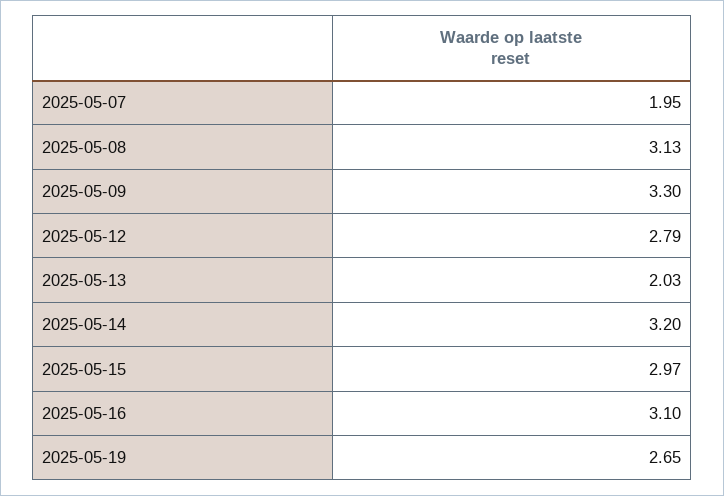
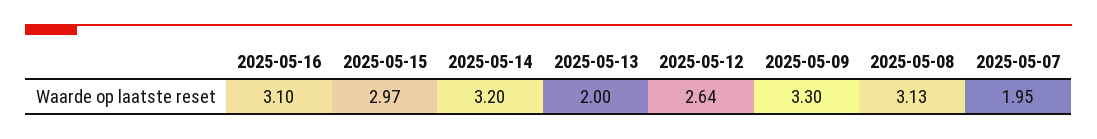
  {
    "2025-05-07": 1.95,
    "2025-05-08": 3.13,
    "2025-05-09": 3.3,
-   "2025-05-12": 2.79,
+   "2025-05-12": 2.64,
-   "2025-05-13": 2.03,
+   "2025-05-13": 2,
    "2025-05-14": 3.2,
    "2025-05-15": 2.97,
-   "2025-05-16": 3.1,
+   "2025-05-16": 3.1
-   "2025-05-19": 2.65
  }

